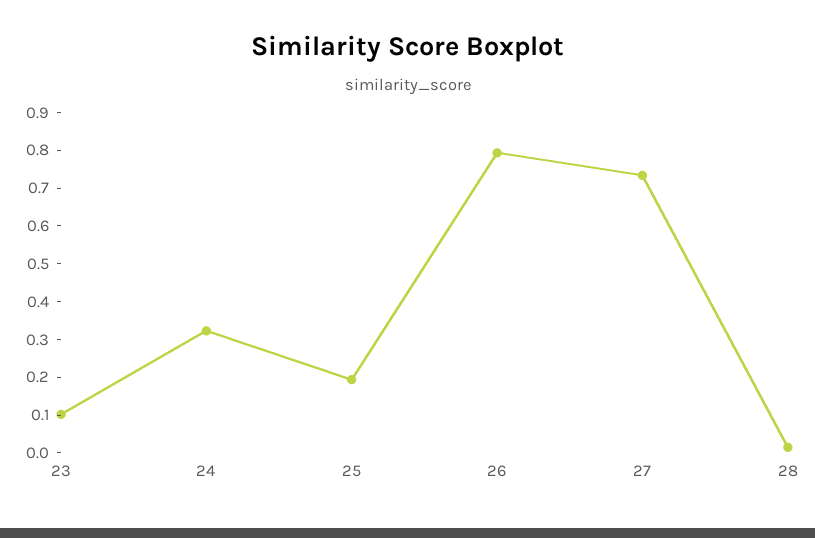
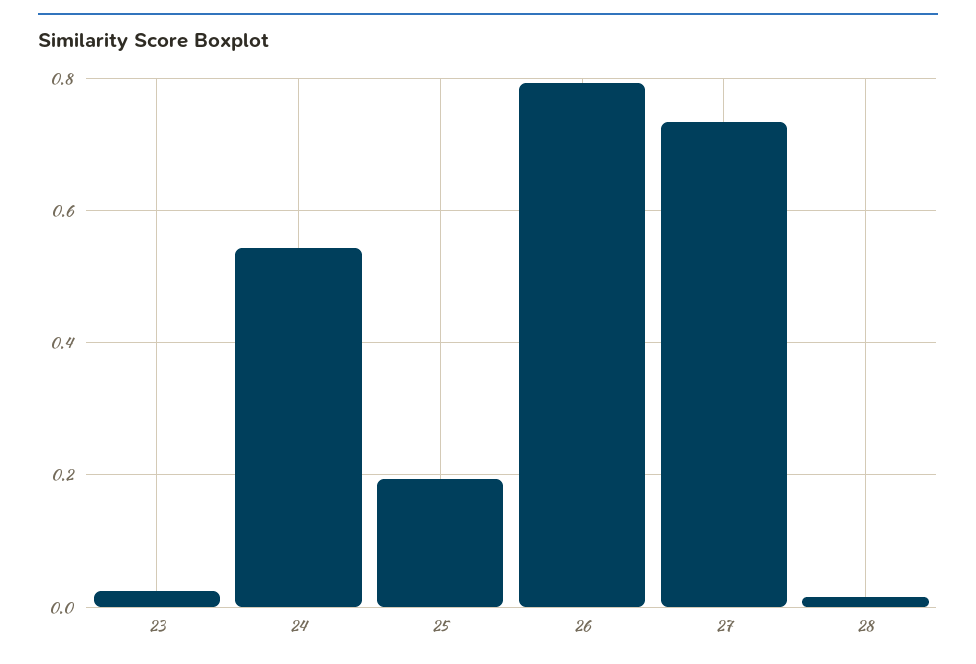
  {
-   "23": 0.1,
+   "23": 0.02,
-   "24": 0.325,
+   "24": 0.54,
    "25": 0.2,
    "26": 0.8,
    "27": 0.74,
    "28": 0.02
  }

